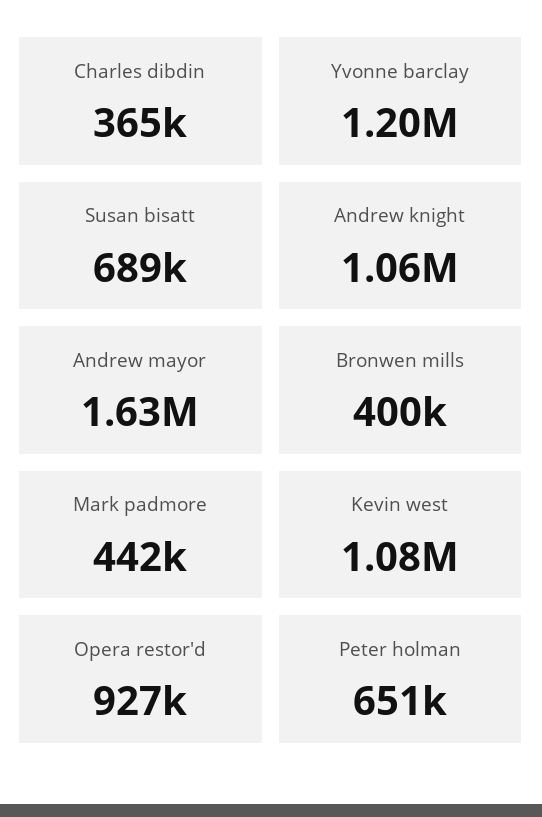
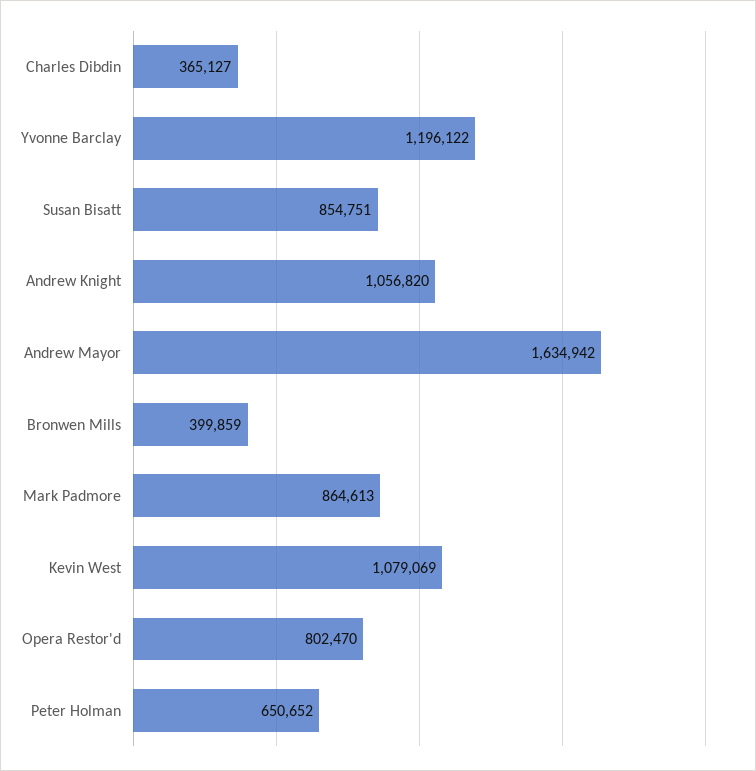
  {
    "Charles dibdin": 365127,
    "Yvonne barclay": 1196122,
-   "Susan bisatt": 689000,
+   "Susan bisatt": 854751,
    "Andrew knight": 1056820,
    "Andrew mayor": 1634942,
    "Bronwen mills": 399859,
-   "Mark padmore": 442000,
+   "Mark padmore": 864613,
    "Kevin west": 1079069,
-   "Opera restor'd": 927000,
+   "Opera restor'd": 802470,
    "Peter holman": 650652
  }

